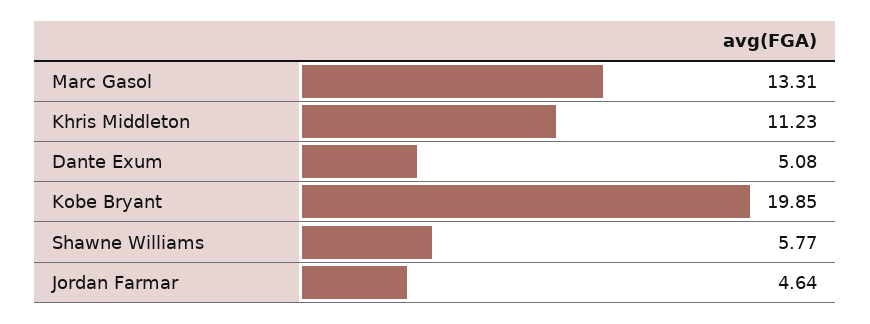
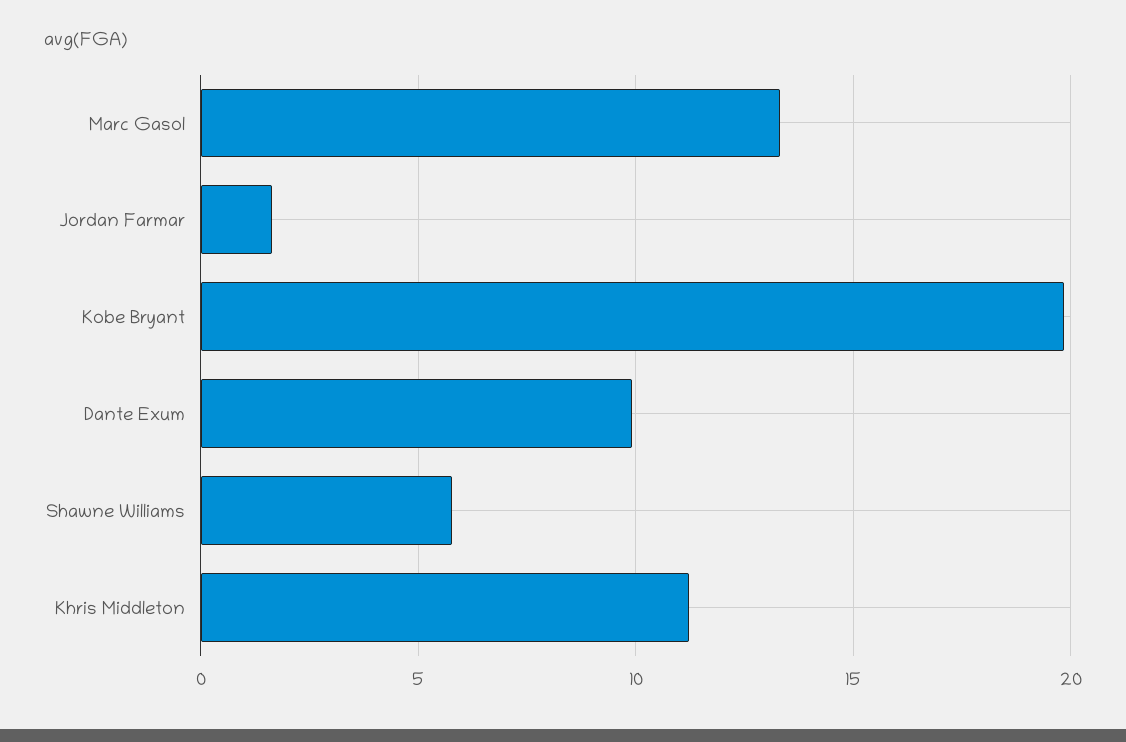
  {
    "Marc Gasol": 13.31,
    "Khris Middleton": 11.23,
-   "Dante Exum": 5.08,
+   "Dante Exum": 10,
    "Kobe Bryant": 19.85,
    "Shawne Williams": 5.77,
-   "Jordan Farmar": 4.64
+   "Jordan Farmar": 1.5
  }

